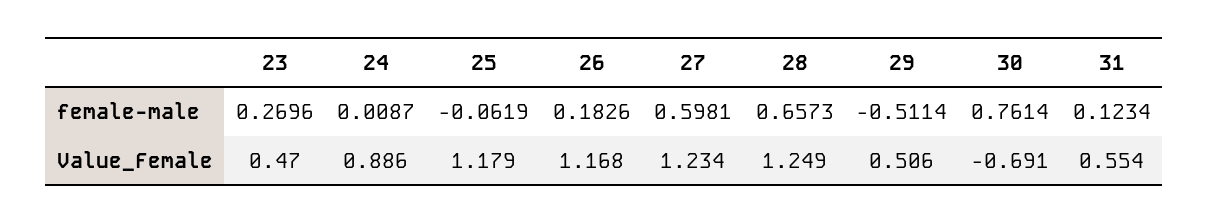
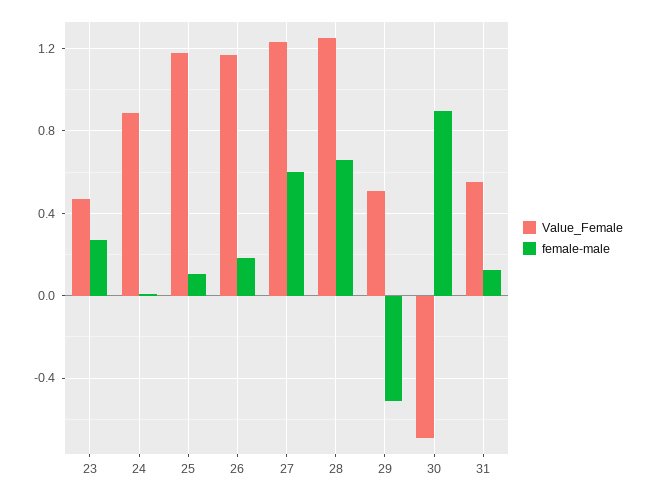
  {
    "female-male": {
      "23": 0.2696,
      "24": 0.0087,
-     "25": -0.0619,
+     "25": 0.1,
      "26": 0.1826,
      "27": 0.5981,
      "28": 0.6573,
      "29": -0.5114,
-     "30": 0.7614,
+     "30": 0.9,
      "31": 0.1234
    },
    "Value_Female": {
      "23": 0.47,
      "24": 0.886,
      "25": 1.179,
      "26": 1.168,
      "27": 1.234,
      "28": 1.249,
      "29": 0.506,
      "30": -0.691,
      "31": 0.554
    }
  }

